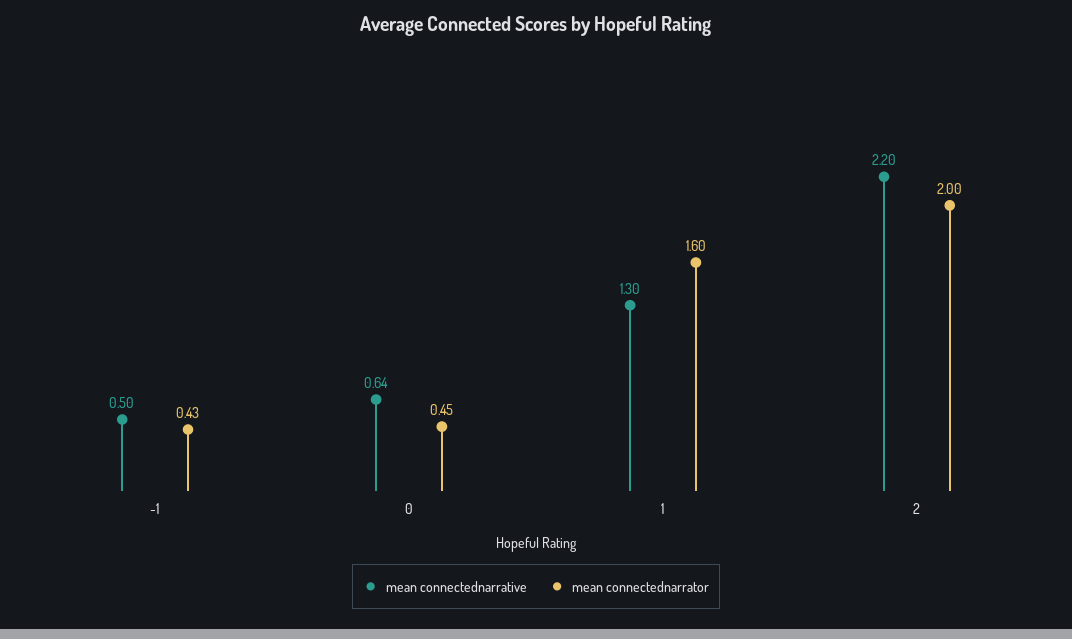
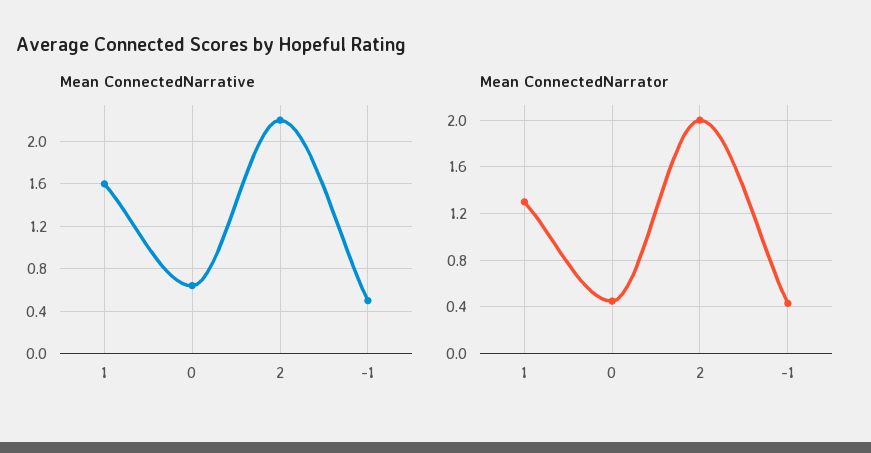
  {
    "mean connectednarrative": {
      "-1": 0.5,
      "0": 0.64,
-     "1": 1.3,
+     "1": 1.6,
      "2": 2.2
    },
    "mean connectednarrator": {
      "-1": 0.43,
      "0": 0.45,
-     "1": 1.6,
+     "1": 1.3,
      "2": 2
    }
  }

